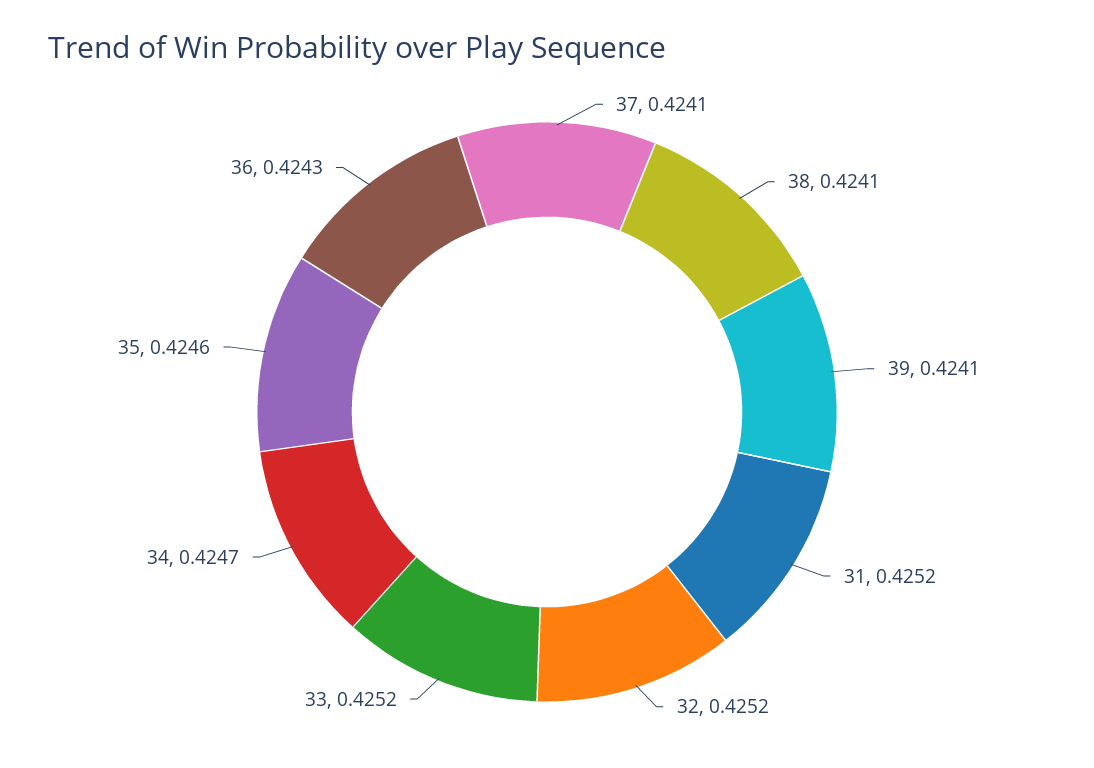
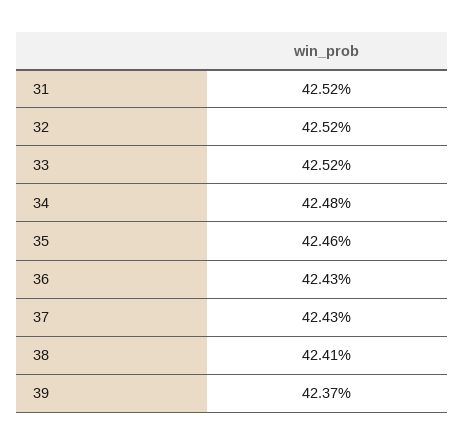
  {
-   "37": 0.4241,
+   "37": 0.4243,
    "38": 0.4241,
-   "39": 0.4241,
+   "39": 0.4237,
    "31": 0.4252,
    "32": 0.4252,
    "33": 0.4252,
-   "34": 0.4247,
+   "34": 0.4248,
    "35": 0.4246,
    "36": 0.4243
  }

